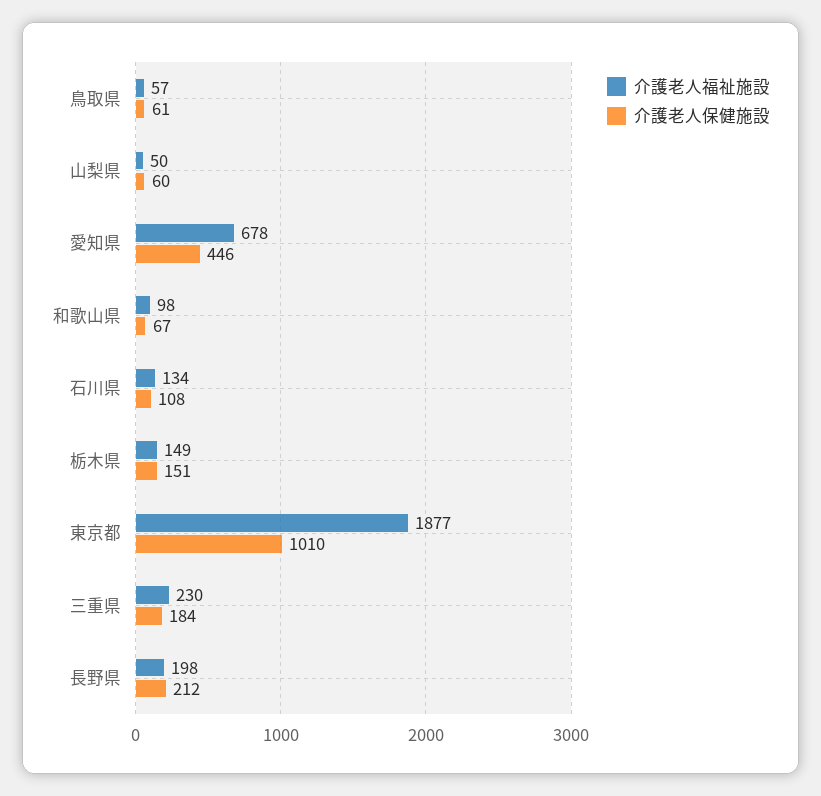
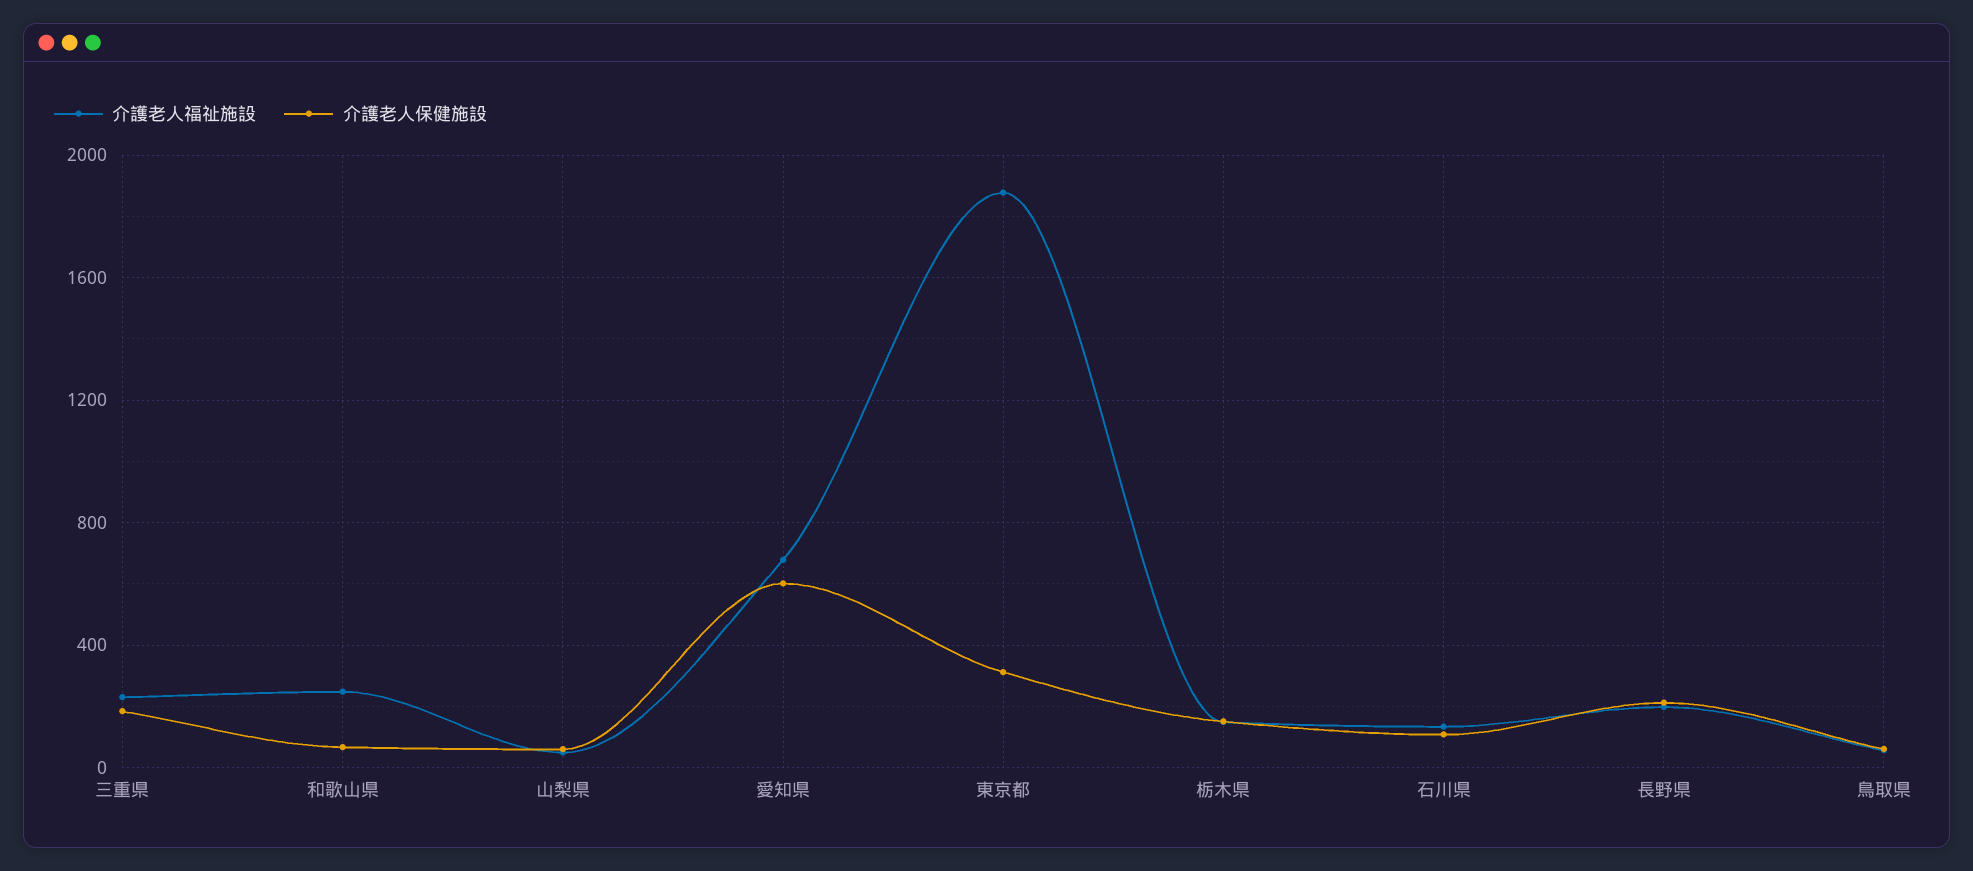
  {
    "介護老人福祉施設": {
      "鳥取県": 57,
      "山梨県": 50,
      "愛知県": 678,
-     "和歌山県": 98,
+     "和歌山県": 250,
      "石川県": 134,
      "栃木県": 149,
      "東京都": 1877,
      "三重県": 230,
      "長野県": 198
    },
    "介護老人保健施設": {
      "鳥取県": 61,
      "山梨県": 60,
-     "愛知県": 446,
+     "愛知県": 600,
      "和歌山県": 67,
      "石川県": 108,
      "栃木県": 151,
-     "東京都": 1010,
+     "東京都": 300,
      "三重県": 184,
      "長野県": 212
    }
  }

